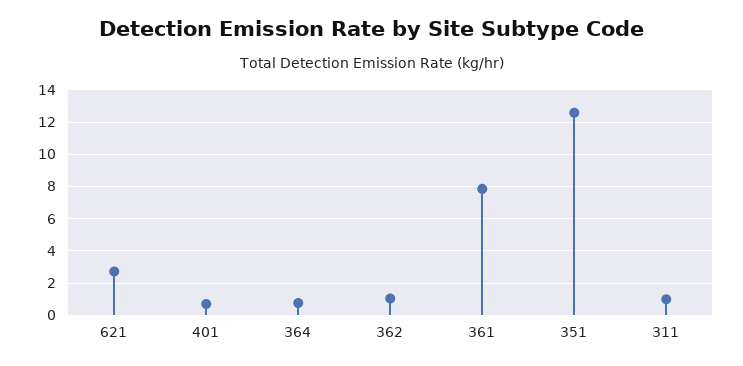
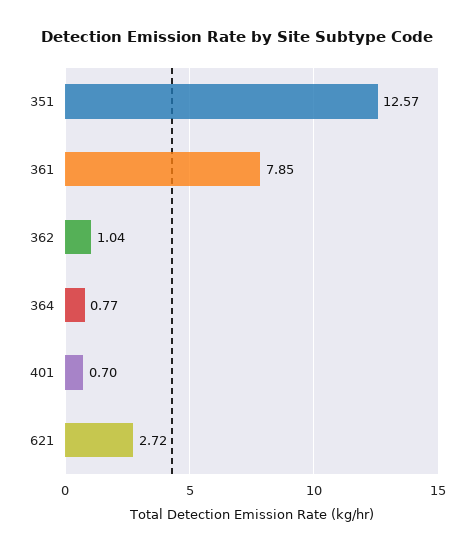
  {
    "621": 2.72,
    "401": 0.7,
    "364": 0.77,
    "362": 1.04,
    "361": 7.85,
-   "351": 12.57,
+   "351": 12.57
-   "311": 1
  }

